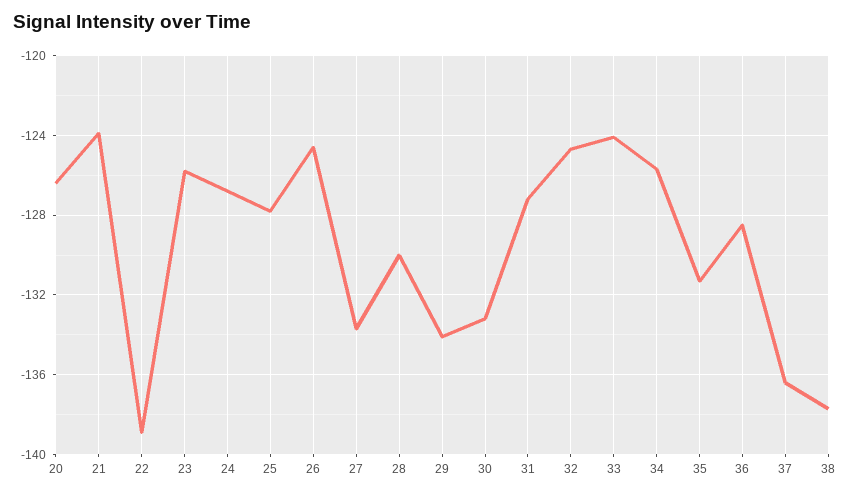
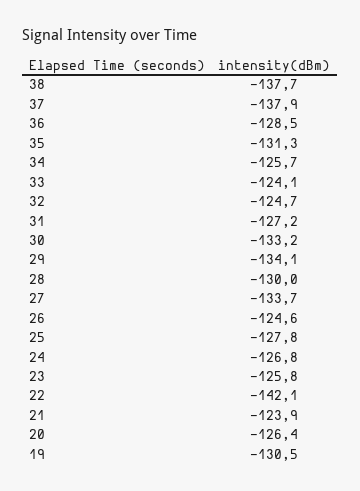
  {
    "20": -126.4,
    "21": -123.9,
-   "22": -139,
+   "22": -142.1,
    "23": -125.8,
    "24": -126.8,
    "25": -127.8,
    "26": -124.6,
    "27": -133.7,
    "28": -130,
    "29": -134.1,
    "30": -133.2,
    "31": -127.2,
    "32": -124.7,
    "33": -124.1,
    "34": -125.7,
    "35": -131.3,
    "36": -128.5,
-   "37": -136.5,
+   "37": -137.9,
-   "38": -137.7
+   "38": -137.7,
+   "19": -130.5
  }

